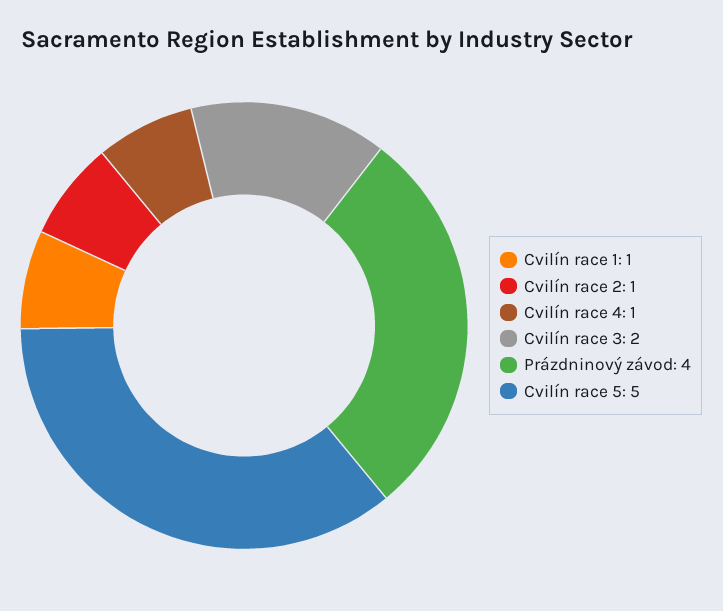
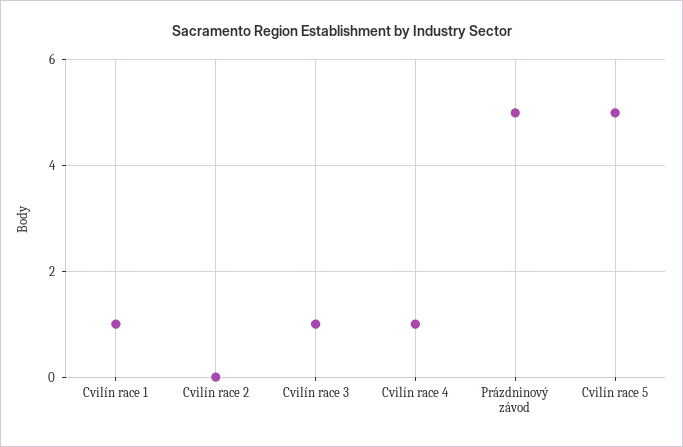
  {
    "Cvilín race 1": 1,
-   "Cvilín race 2": 1,
+   "Cvilín race 2": 0,
    "Cvilín race 4": 1,
-   "Cvilín race 3": 2,
+   "Cvilín race 3": 1,
-   "Prázdninový závod": 4,
+   "Prázdninový závod": 5,
    "Cvilín race 5": 5
  }

